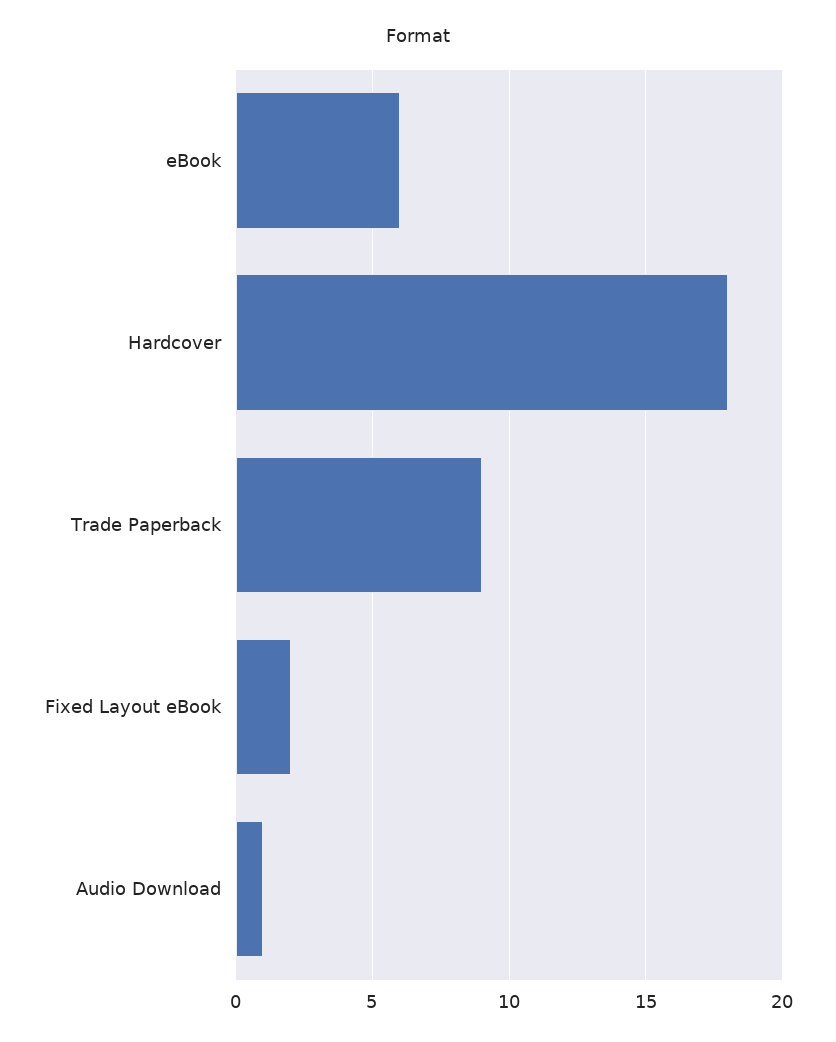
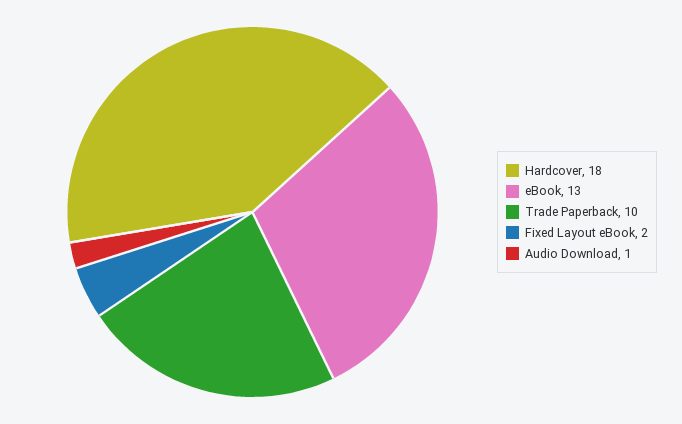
  {
-   "eBook": 6,
+   "eBook": 13,
    "Hardcover": 18,
-   "Trade Paperback": 9,
+   "Trade Paperback": 10,
    "Fixed Layout eBook": 2,
    "Audio Download": 1
  }

